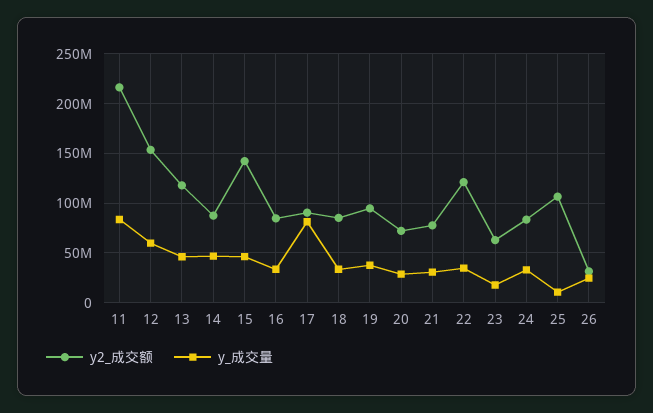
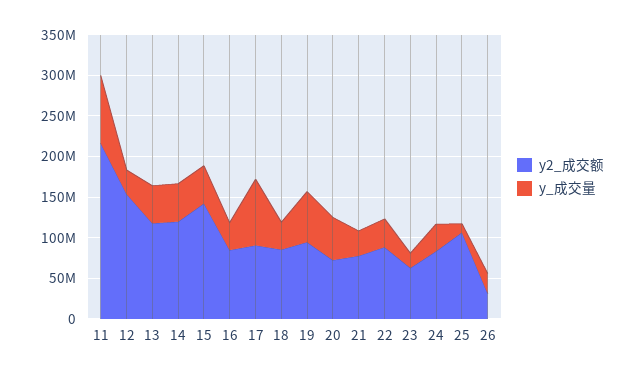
  {
    "y2_成交额": {
      "11": 220000000,
      "12": 150000000,
      "13": 120000000,
-     "14": 90000000,
+     "14": 120000000,
      "15": 140000000,
      "16": 80000000,
      "17": 90000000,
      "18": 90000000,
      "19": 90000000,
      "20": 70000000,
      "21": 80000000,
-     "22": 120000000,
+     "22": 90000000,
      "23": 60000000,
      "24": 80000000,
      "25": 110000000,
      "26": 30000000
    },
    "y_成交量": {
      "11": 80000000,
-     "12": 60000000,
+     "12": 30000000,
      "13": 50000000,
      "14": 50000000,
      "15": 50000000,
      "16": 30000000,
      "17": 80000000,
      "18": 30000000,
-     "19": 40000000,
+     "19": 60000000,
-     "20": 30000000,
+     "20": 50000000,
      "21": 30000000,
      "22": 30000000,
      "23": 20000000,
      "24": 30000000,
      "25": 10000000,
      "26": 20000000
    }
  }

